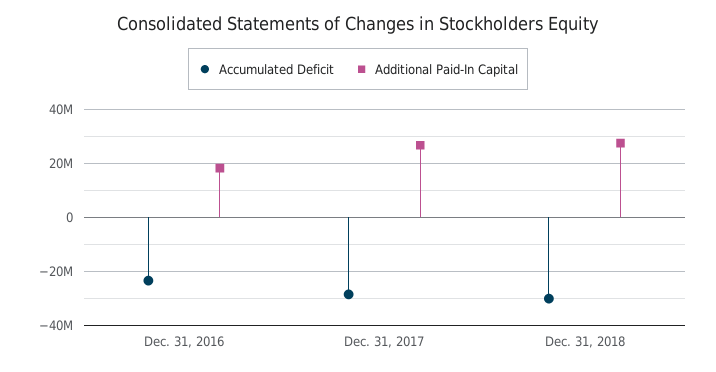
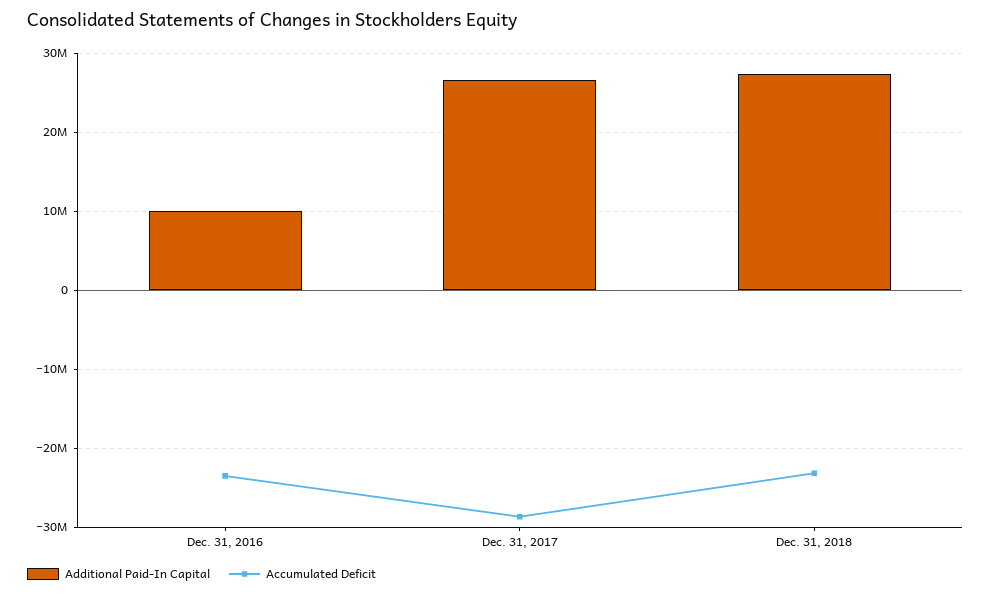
  {
    "Accumulated Deficit": {
      "Dec. 31, 2016": -24000000,
      "Dec. 31, 2017": -29000000,
-     "Dec. 31, 2018": -30000000
+     "Dec. 31, 2018": -23000000
    },
    "Additional Paid-In Capital": {
-     "Dec. 31, 2016": 17500000,
+     "Dec. 31, 2016": 10000000,
      "Dec. 31, 2017": 27000000,
      "Dec. 31, 2018": 27000000
    }
  }

